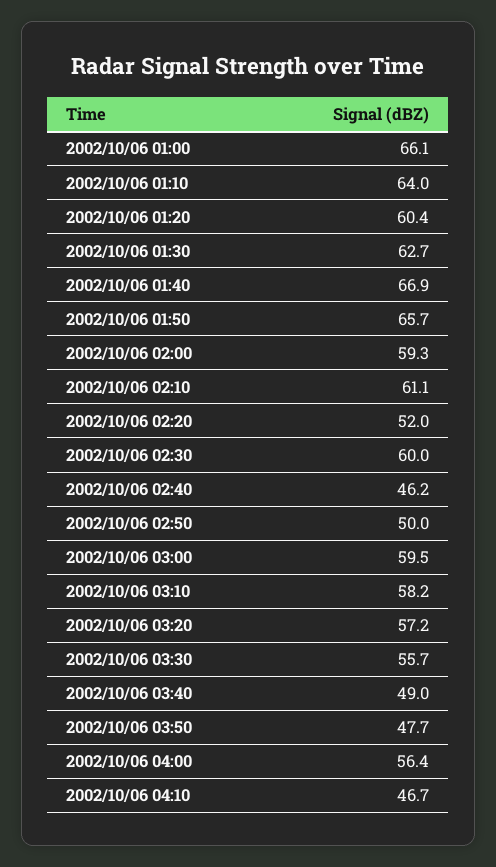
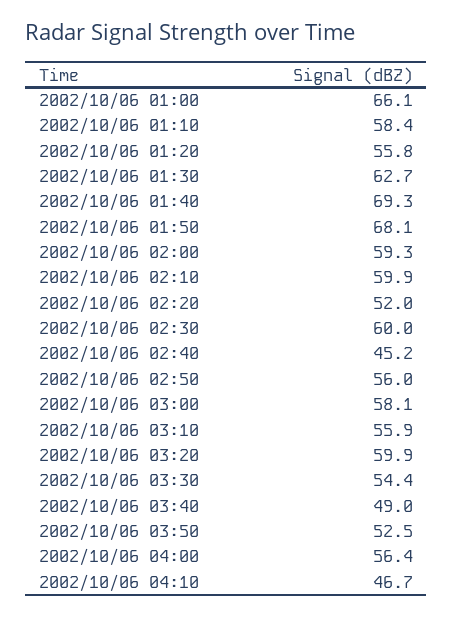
  {
    "2002/10/06 01:00": 66.1,
-   "2002/10/06 01:10": 64,
+   "2002/10/06 01:10": 58.4,
-   "2002/10/06 01:20": 60.4,
+   "2002/10/06 01:20": 55.8,
    "2002/10/06 01:30": 62.7,
-   "2002/10/06 01:40": 66.9,
+   "2002/10/06 01:40": 69.3,
-   "2002/10/06 01:50": 65.7,
+   "2002/10/06 01:50": 68.1,
    "2002/10/06 02:00": 59.3,
-   "2002/10/06 02:10": 61.1,
+   "2002/10/06 02:10": 59.9,
    "2002/10/06 02:20": 52,
    "2002/10/06 02:30": 60,
-   "2002/10/06 02:40": 46.2,
+   "2002/10/06 02:40": 45.2,
-   "2002/10/06 02:50": 50,
+   "2002/10/06 02:50": 56,
-   "2002/10/06 03:00": 59.5,
+   "2002/10/06 03:00": 58.1,
-   "2002/10/06 03:10": 58.2,
+   "2002/10/06 03:10": 55.9,
-   "2002/10/06 03:20": 57.2,
+   "2002/10/06 03:20": 59.9,
-   "2002/10/06 03:30": 55.7,
+   "2002/10/06 03:30": 54.4,
    "2002/10/06 03:40": 49,
-   "2002/10/06 03:50": 47.7,
+   "2002/10/06 03:50": 52.5,
    "2002/10/06 04:00": 56.4,
    "2002/10/06 04:10": 46.7
  }

